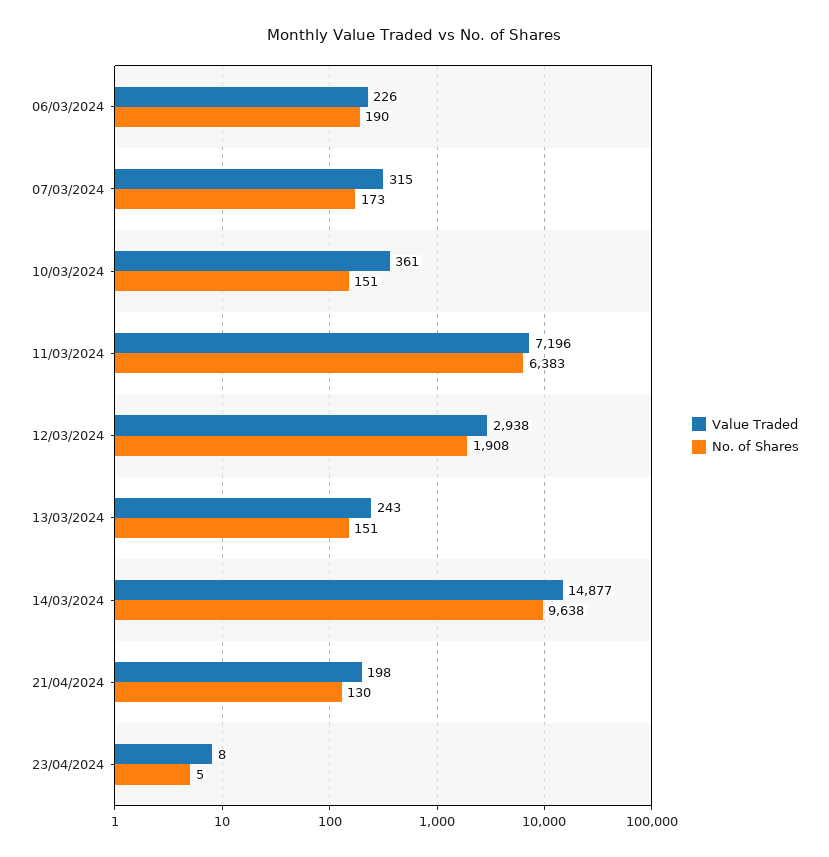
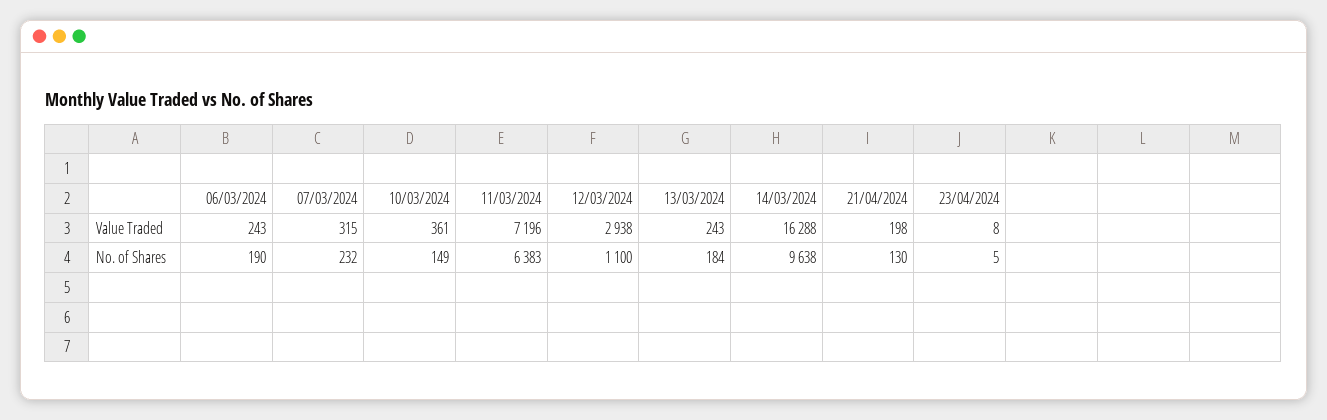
  {
    "Value Traded": {
-     "06/03/2024": 226,
+     "06/03/2024": 243,
      "07/03/2024": 315,
      "10/03/2024": 361,
      "11/03/2024": 7196,
      "12/03/2024": 2938,
      "13/03/2024": 243,
-     "14/03/2024": 14877,
+     "14/03/2024": 16288,
      "21/04/2024": 198,
      "23/04/2024": 8
    },
    "No. of Shares": {
      "06/03/2024": 190,
-     "07/03/2024": 173,
+     "07/03/2024": 232,
-     "10/03/2024": 151,
+     "10/03/2024": 149,
      "11/03/2024": 6383,
-     "12/03/2024": 1908,
+     "12/03/2024": 1100,
-     "13/03/2024": 151,
+     "13/03/2024": 184,
      "14/03/2024": 9638,
      "21/04/2024": 130,
      "23/04/2024": 5
    }
  }

